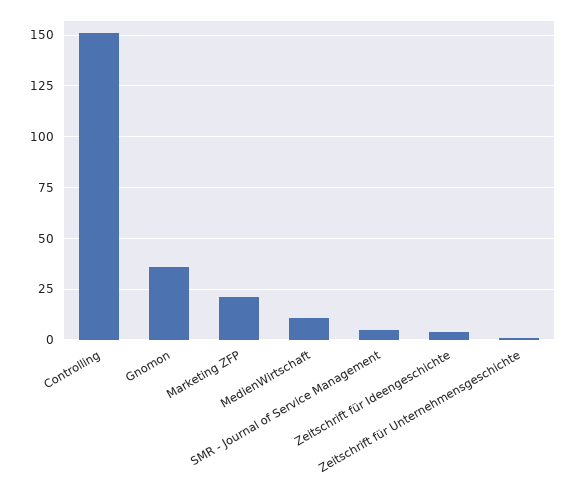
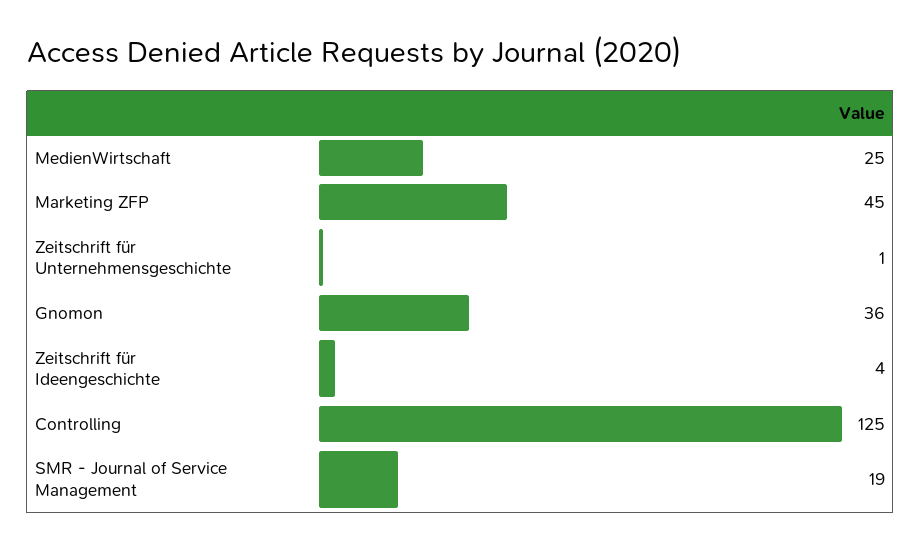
  {
-   "Controlling": 150,
+   "Controlling": 125,
    "Gnomon": 36,
-   "Marketing ZFP": 20,
+   "Marketing ZFP": 45,
-   "MedienWirtschaft": 10,
+   "MedienWirtschaft": 25,
-   "SMR - Journal of Service Management": 5,
+   "SMR - Journal of Service Management": 19,
    "Zeitschrift für Ideengeschichte": 4,
    "Zeitschrift für Unternehmensgeschichte": 1
  }

